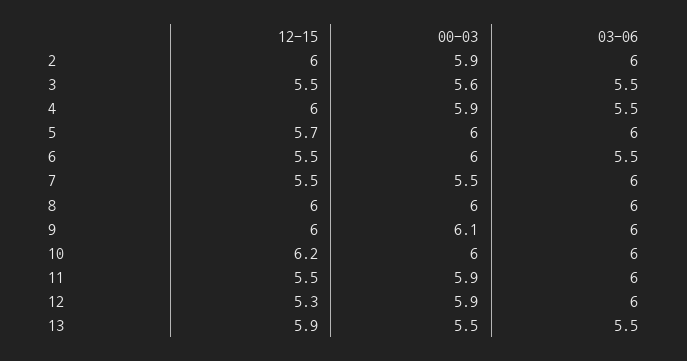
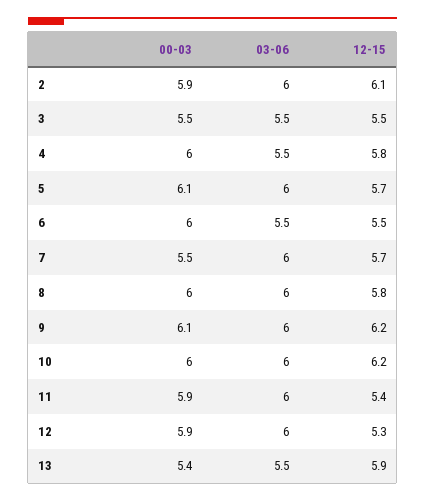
  {
    "12-15": {
-     "2": 6,
+     "2": 6.1,
      "3": 5.5,
-     "4": 6,
+     "4": 5.8,
      "5": 5.7,
      "6": 5.5,
-     "7": 5.5,
+     "7": 5.7,
-     "8": 6,
+     "8": 5.8,
-     "9": 6,
+     "9": 6.2,
      "10": 6.2,
-     "11": 5.5,
+     "11": 5.4,
      "12": 5.3,
      "13": 5.9
    },
    "00-03": {
      "2": 5.9,
-     "3": 5.6,
+     "3": 5.5,
-     "4": 5.9,
+     "4": 6,
-     "5": 6,
+     "5": 6.1,
      "6": 6,
      "7": 5.5,
      "8": 6,
      "9": 6.1,
      "10": 6,
      "11": 5.9,
      "12": 5.9,
-     "13": 5.5
+     "13": 5.4
    },
    "03-06": {
      "2": 6,
      "3": 5.5,
      "4": 5.5,
      "5": 6,
      "6": 5.5,
      "7": 6,
      "8": 6,
      "9": 6,
      "10": 6,
      "11": 6,
      "12": 6,
      "13": 5.5
    }
  }

